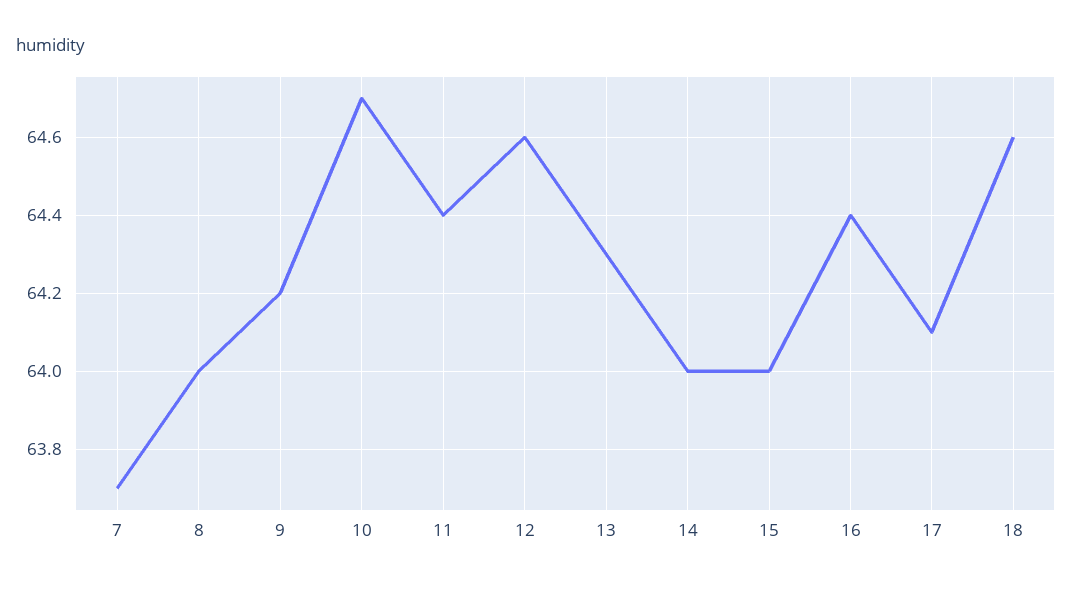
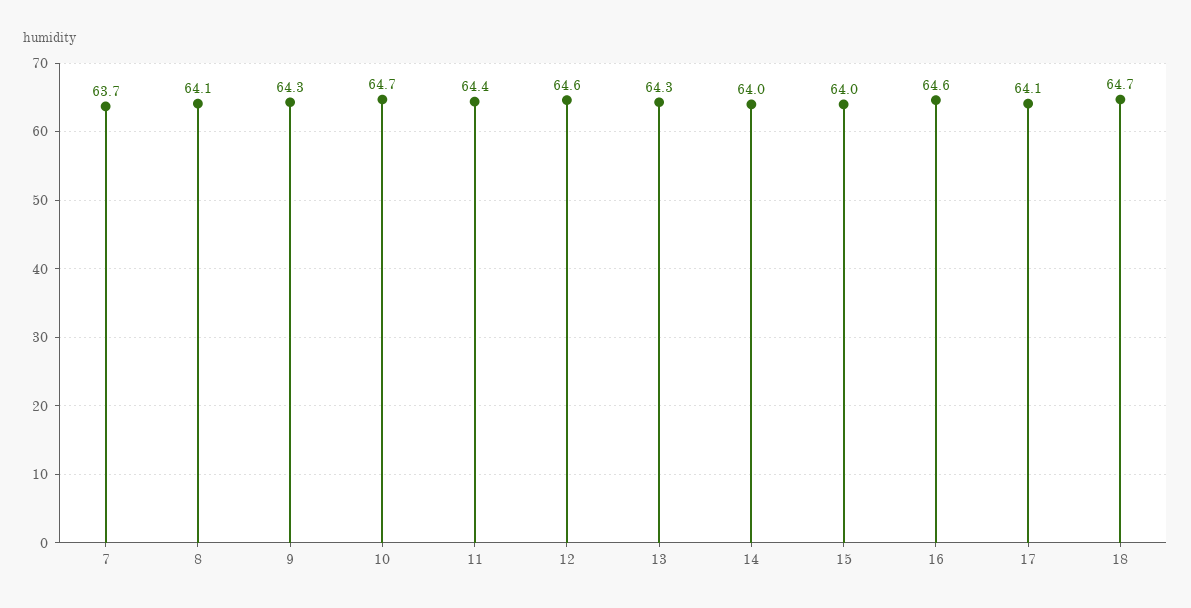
  {
    "7": 63.7,
-   "8": 64,
+   "8": 64.1,
-   "9": 64.2,
+   "9": 64.3,
    "10": 64.7,
    "11": 64.4,
    "12": 64.6,
    "13": 64.3,
    "14": 64,
    "15": 64,
-   "16": 64.4,
+   "16": 64.6,
    "17": 64.1,
-   "18": 64.6
+   "18": 64.7
  }

